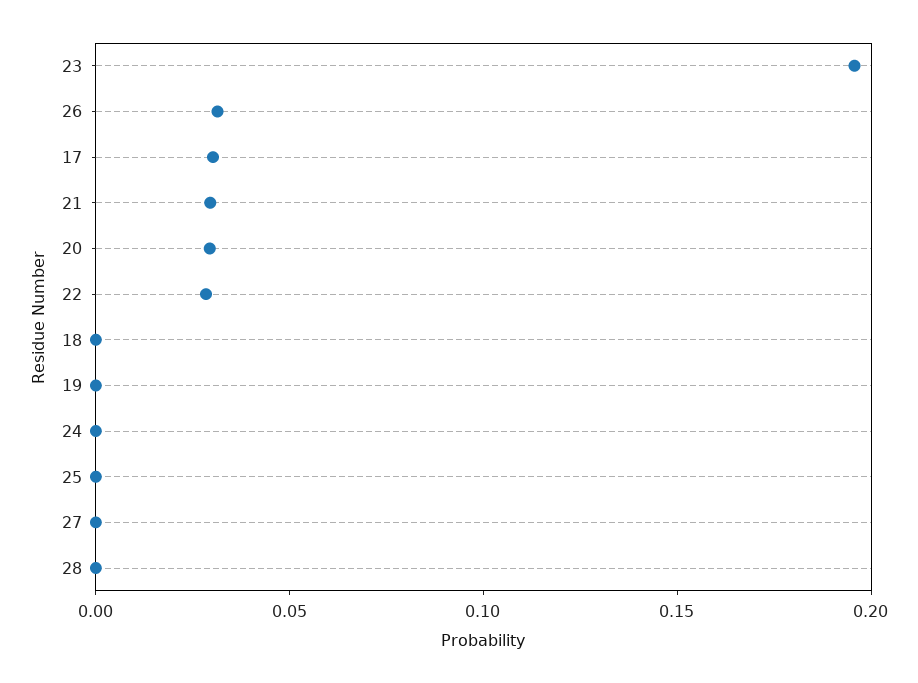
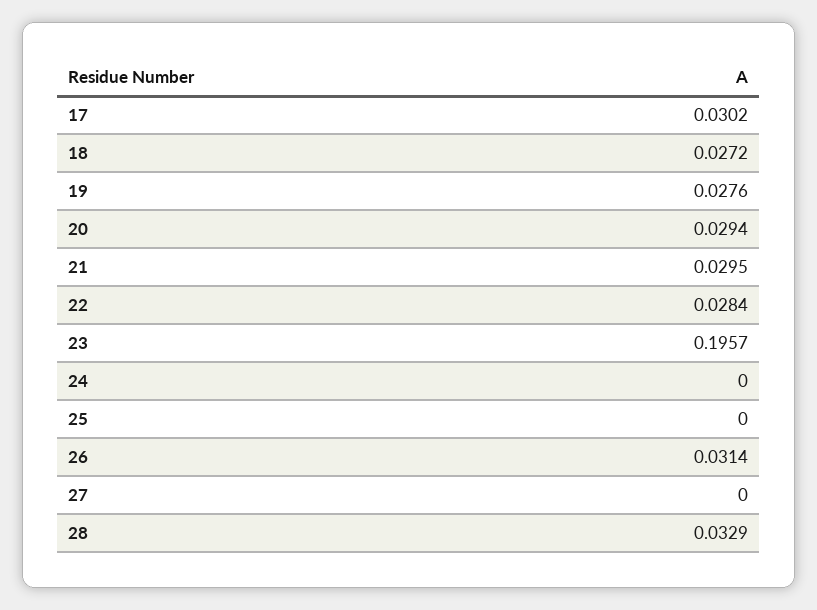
  {
    "23": 0.1957,
    "26": 0.0314,
    "17": 0.0302,
    "21": 0.0295,
    "20": 0.0294,
    "22": 0.0284,
-   "18": 0,
+   "18": 0.0272,
-   "19": 0,
+   "19": 0.0276,
    "24": 0,
    "25": 0,
    "27": 0,
-   "28": 0
+   "28": 0.0329
  }

